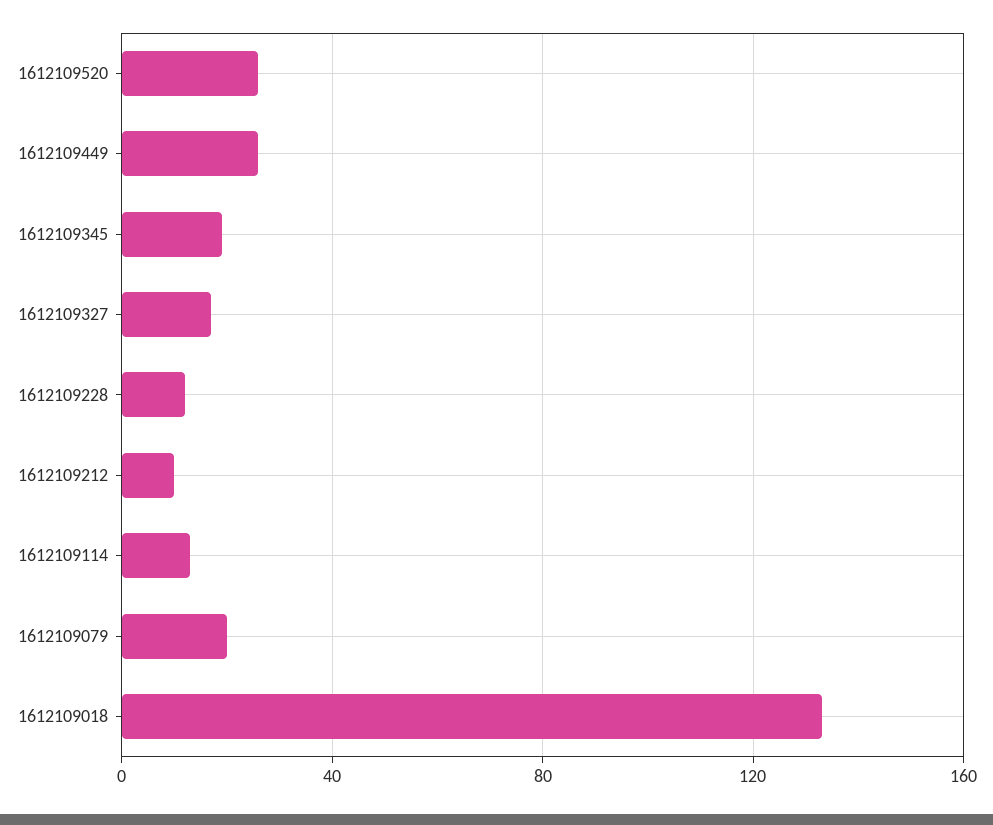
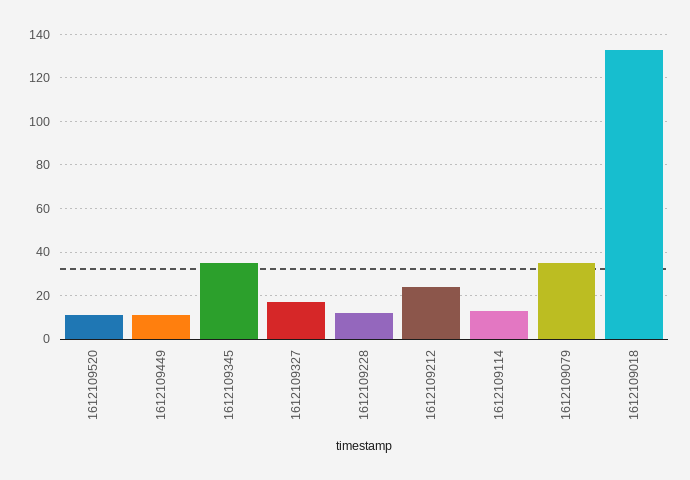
  {
-   "1612109520": 25,
+   "1612109520": 10,
-   "1612109449": 25,
+   "1612109449": 10,
-   "1612109345": 20,
+   "1612109345": 35,
    "1612109327": 15,
    "1612109228": 10,
-   "1612109212": 10,
+   "1612109212": 25,
    "1612109114": 15,
-   "1612109079": 20,
+   "1612109079": 35,
    "1612109018": 135
  }

